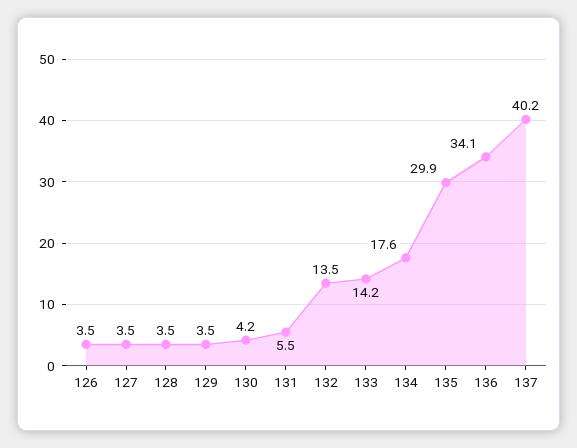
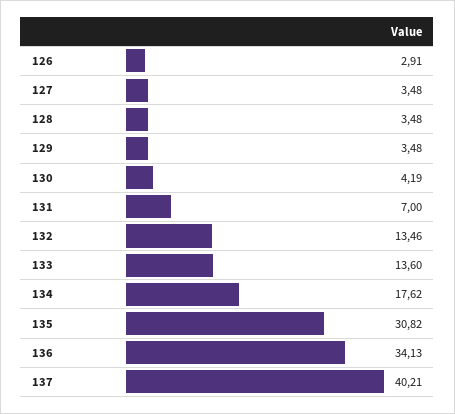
  {
-   "126": 3.5,
+   "126": 2.91,
    "127": 3.48,
    "128": 3.48,
    "129": 3.48,
    "130": 4.19,
-   "131": 5.5,
+   "131": 7,
    "132": 13.46,
-   "133": 14.2,
+   "133": 13.6,
    "134": 17.62,
-   "135": 29.9,
+   "135": 30.82,
    "136": 34.13,
    "137": 40.21
  }

